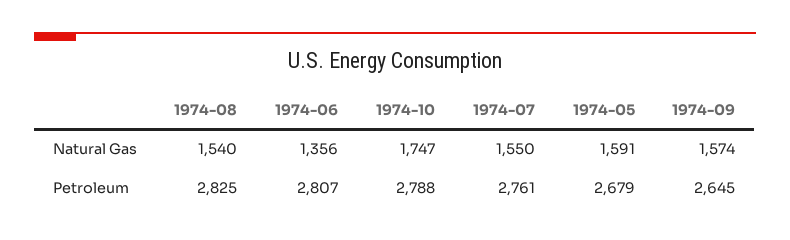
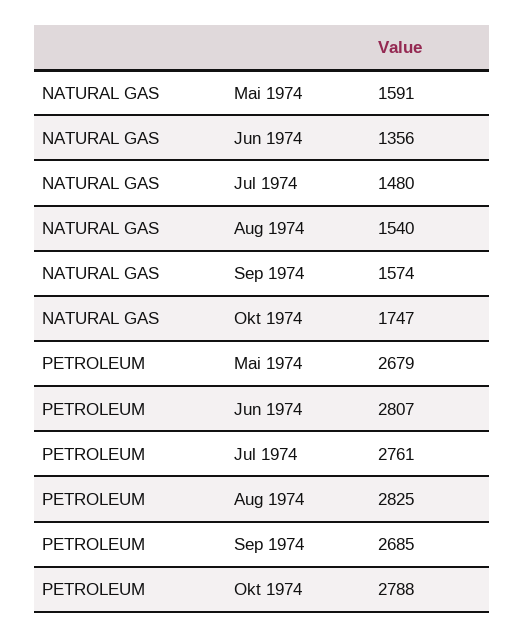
  {
    "1974-08": {
      "Natural Gas": 1540,
      "Petroleum": 2825
    },
    "1974-06": {
      "Natural Gas": 1356,
      "Petroleum": 2807
    },
    "1974-10": {
      "Natural Gas": 1747,
      "Petroleum": 2788
    },
    "1974-07": {
-     "Natural Gas": 1550,
+     "Natural Gas": 1480,
      "Petroleum": 2761
    },
    "1974-05": {
      "Natural Gas": 1591,
      "Petroleum": 2679
    },
    "1974-09": {
      "Natural Gas": 1574,
-     "Petroleum": 2645
+     "Petroleum": 2685
    }
  }

